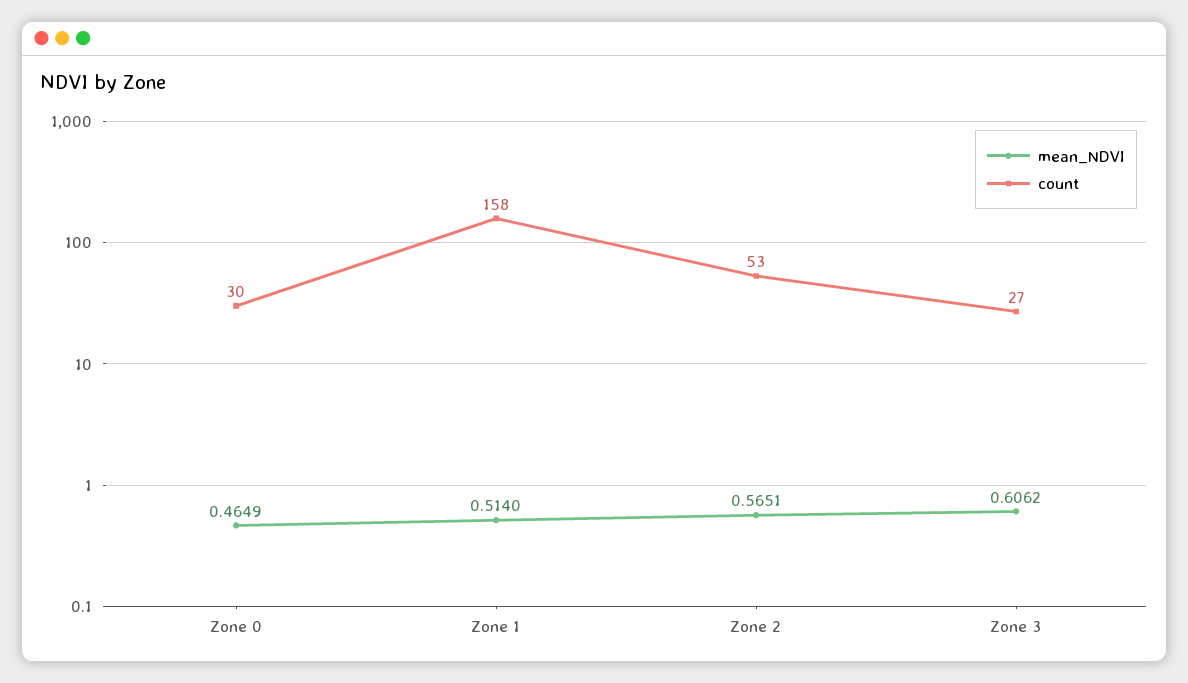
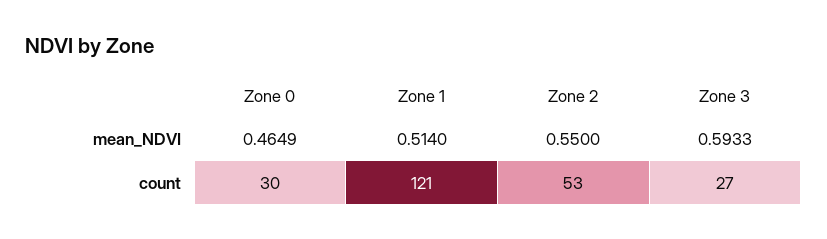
  {
    "mean_NDVI": {
      "Zone 0": 0.4649,
      "Zone 1": 0.514,
-     "Zone 2": 0.5651,
+     "Zone 2": 0.55,
-     "Zone 3": 0.6062
+     "Zone 3": 0.5933
    },
    "count": {
      "Zone 0": 30,
-     "Zone 1": 158,
+     "Zone 1": 121,
      "Zone 2": 53,
      "Zone 3": 27
    }
  }

